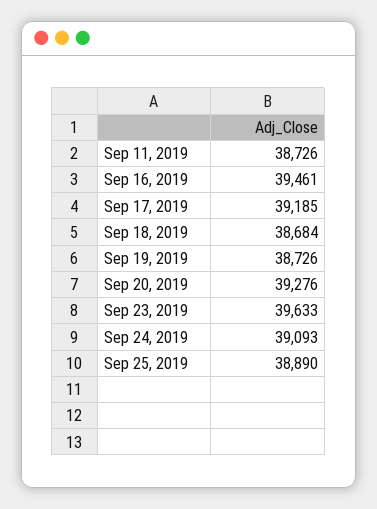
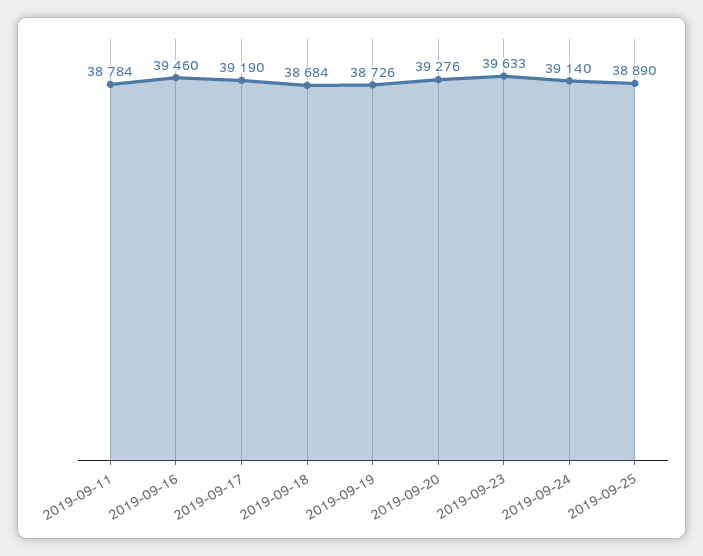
  {
-   "Sep 11, 2019": 38726,
+   "Sep 11, 2019": 38784,
-   "Sep 16, 2019": 39461,
+   "Sep 16, 2019": 39460,
-   "Sep 17, 2019": 39185,
+   "Sep 17, 2019": 39190,
    "Sep 18, 2019": 38684,
    "Sep 19, 2019": 38726,
    "Sep 20, 2019": 39276,
    "Sep 23, 2019": 39633,
-   "Sep 24, 2019": 39093,
+   "Sep 24, 2019": 39140,
    "Sep 25, 2019": 38890
  }

